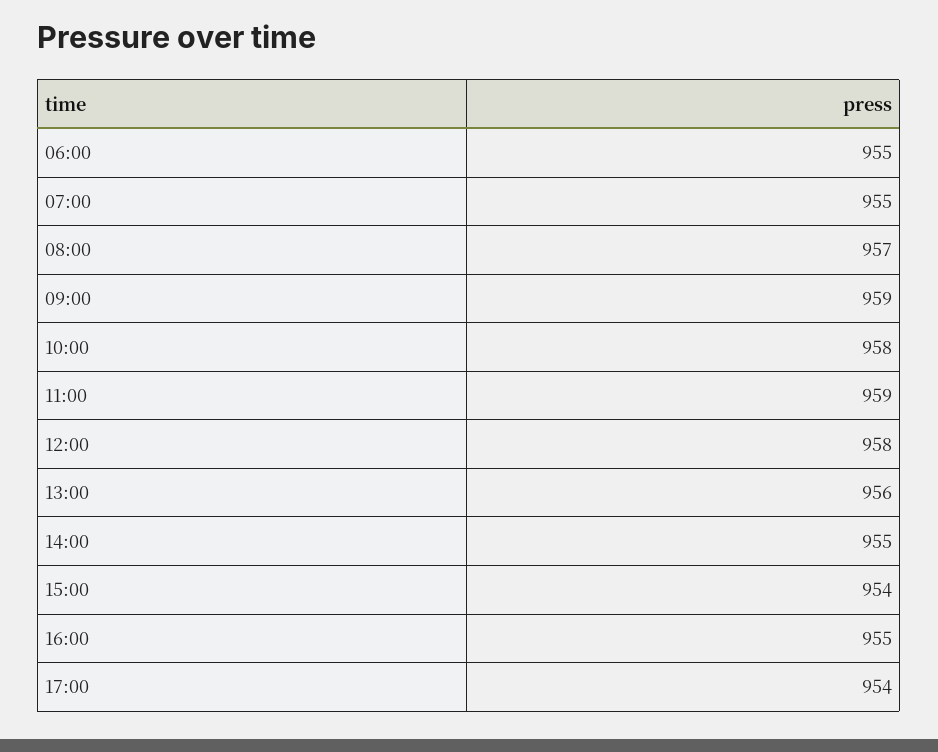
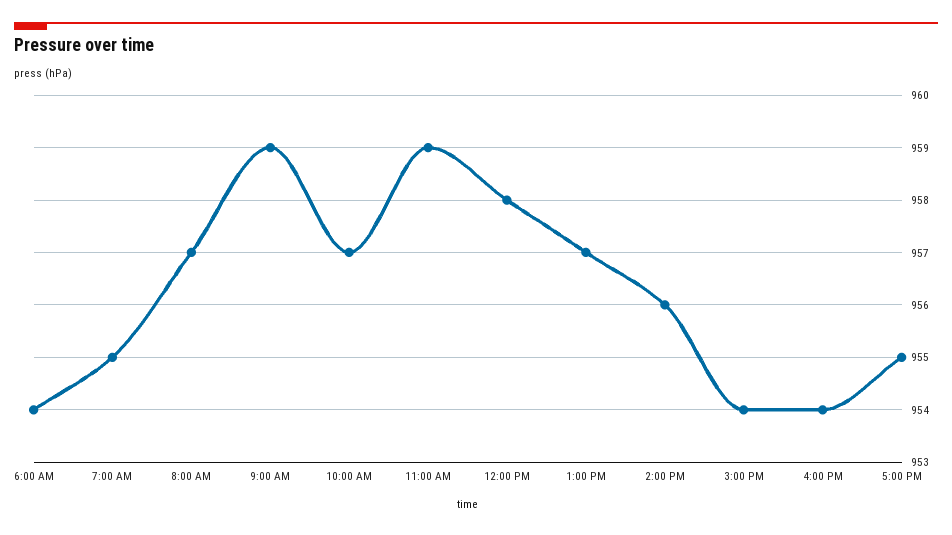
  {
-   "06:00": 955,
+   "06:00": 954,
    "07:00": 955,
    "08:00": 957,
    "09:00": 959,
-   "10:00": 958,
+   "10:00": 957,
    "11:00": 959,
    "12:00": 958,
-   "13:00": 956,
+   "13:00": 957,
-   "14:00": 955,
+   "14:00": 956,
    "15:00": 954,
-   "16:00": 955,
+   "16:00": 954,
-   "17:00": 954
+   "17:00": 955
  }

